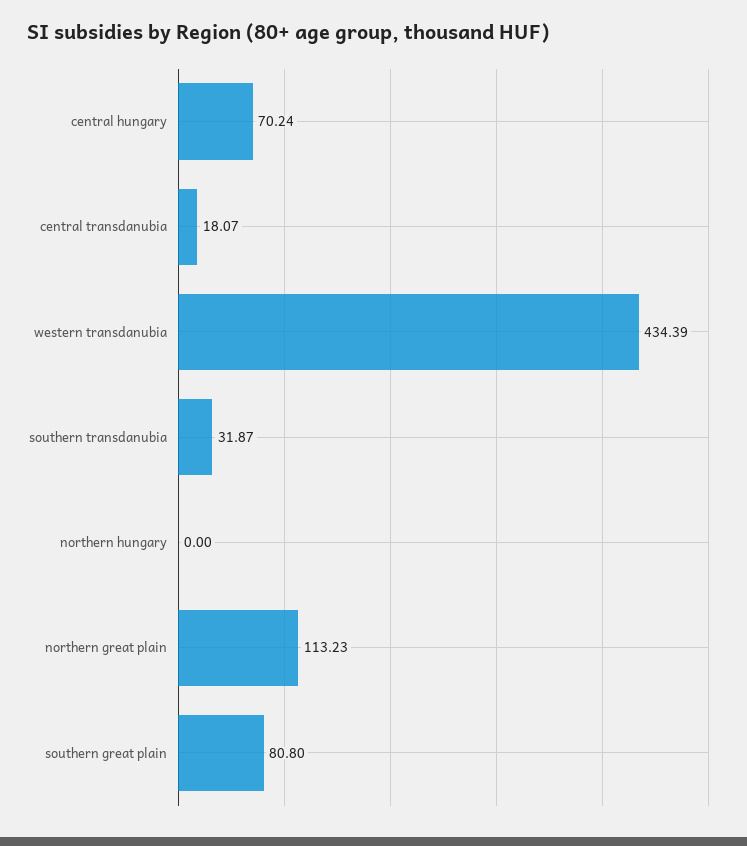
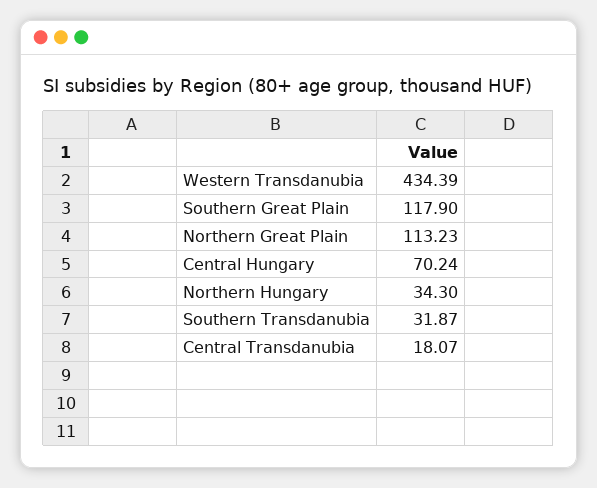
  {
    "central hungary": 70.24,
    "central transdanubia": 18.07,
    "western transdanubia": 434.39,
    "southern transdanubia": 31.87,
-   "northern hungary": 0,
+   "northern hungary": 34.3,
    "northern great plain": 113.23,
-   "southern great plain": 80.8
+   "southern great plain": 117.9
  }

